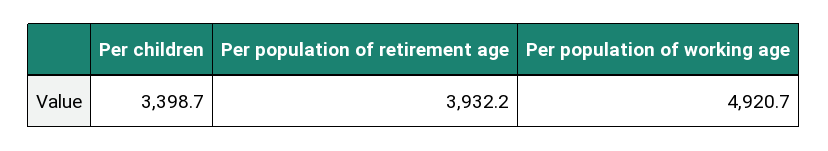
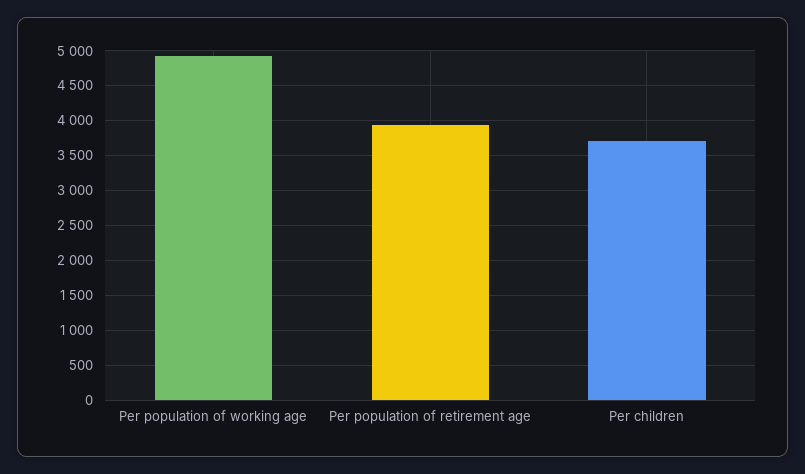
  {
-   "Per children": 3398.7,
+   "Per children": 3700,
    "Per population of retirement age": 3932.2,
    "Per population of working age": 4920.7
  }

